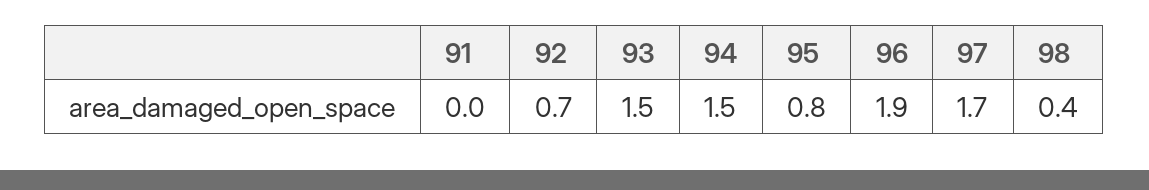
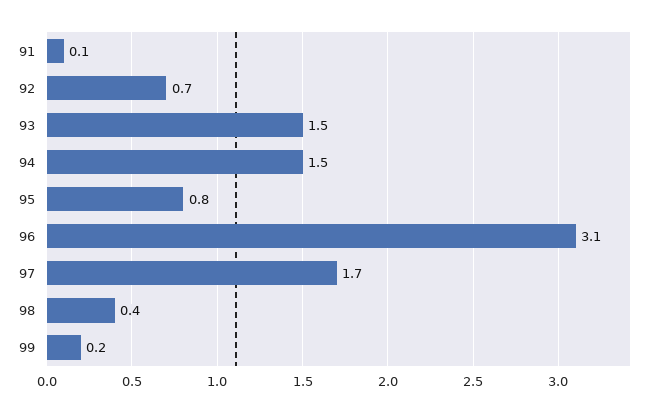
  {
-   "91": 0,
+   "91": 0.1,
    "92": 0.7,
    "93": 1.5,
    "94": 1.5,
    "95": 0.8,
-   "96": 1.9,
+   "96": 3.1,
    "97": 1.7,
-   "98": 0.4
+   "98": 0.4,
+   "99": 0.2
  }

